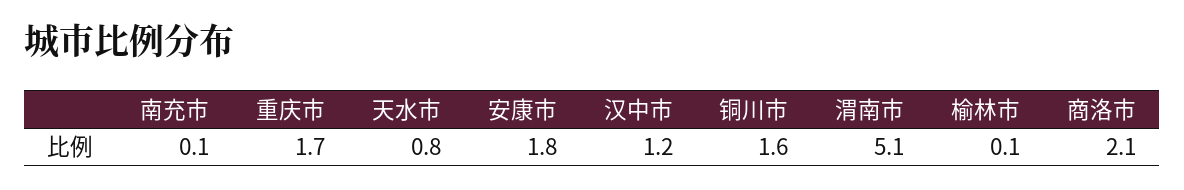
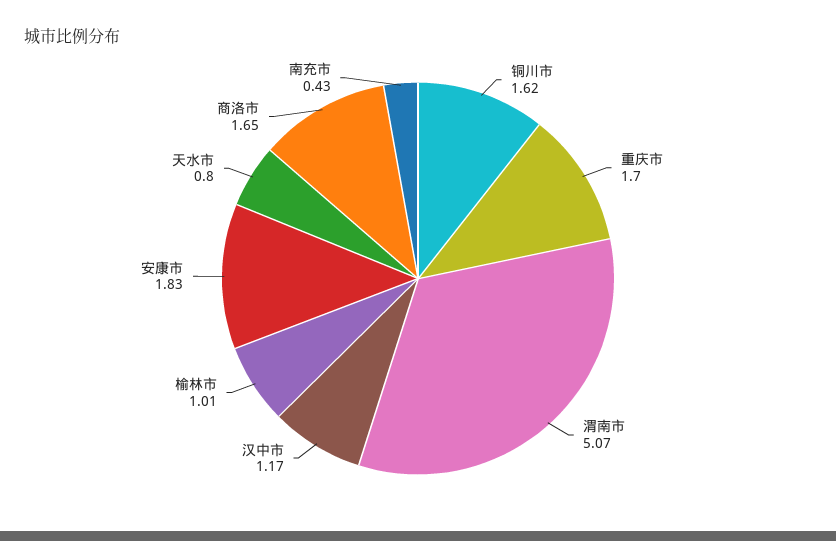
  {
-   "南充市": 0.1,
+   "南充市": 0.43,
    "重庆市": 1.7,
    "天水市": 0.8,
    "安康市": 1.83,
    "汉中市": 1.17,
    "铜川市": 1.62,
    "渭南市": 5.07,
-   "榆林市": 0.1,
+   "榆林市": 1.01,
-   "商洛市": 2.1
+   "商洛市": 1.65
  }

